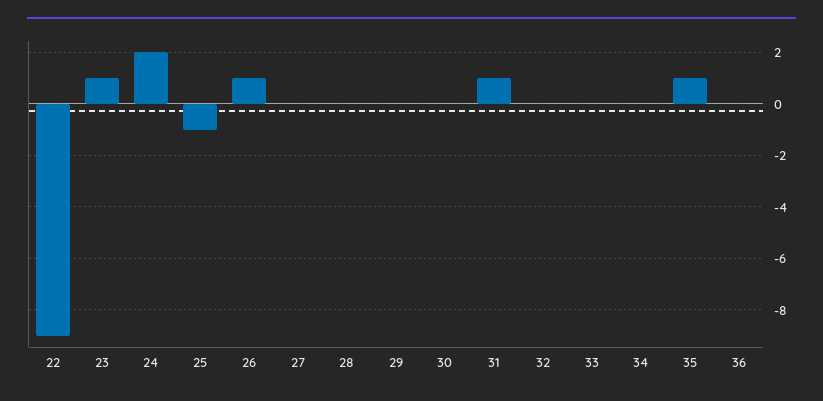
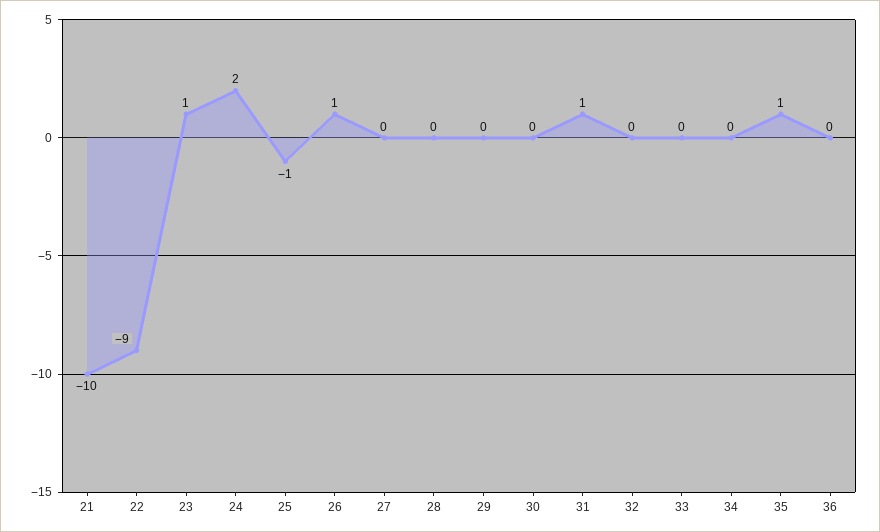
  {
    "22": -9,
    "23": 1,
    "24": 2,
    "25": -1,
    "26": 1,
    "27": 0,
    "28": 0,
    "29": 0,
    "30": 0,
    "31": 1,
    "32": 0,
    "33": 0,
    "34": 0,
    "35": 1,
-   "36": 0
+   "36": 0,
+   "21": -10
  }

